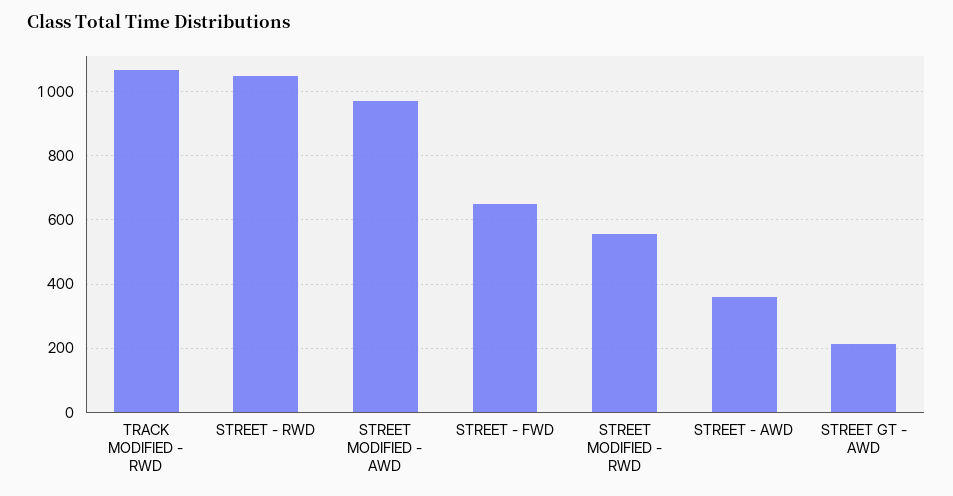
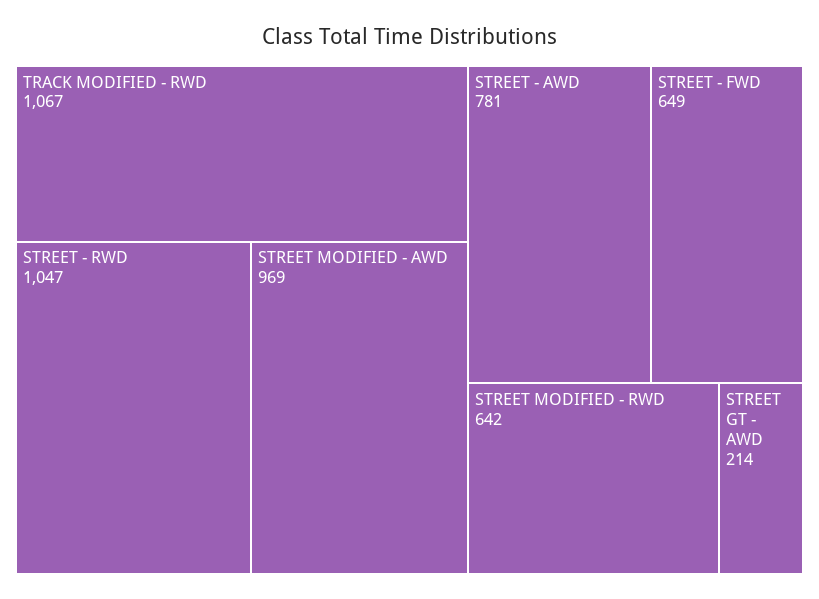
  {
    "TRACK MODIFIED - RWD": 1067,
    "STREET - RWD": 1047,
    "STREET MODIFIED - AWD": 969,
    "STREET - FWD": 649,
-   "STREET MODIFIED - RWD": 560,
+   "STREET MODIFIED - RWD": 642,
-   "STREET - AWD": 360,
+   "STREET - AWD": 781,
    "STREET GT - AWD": 214
  }

